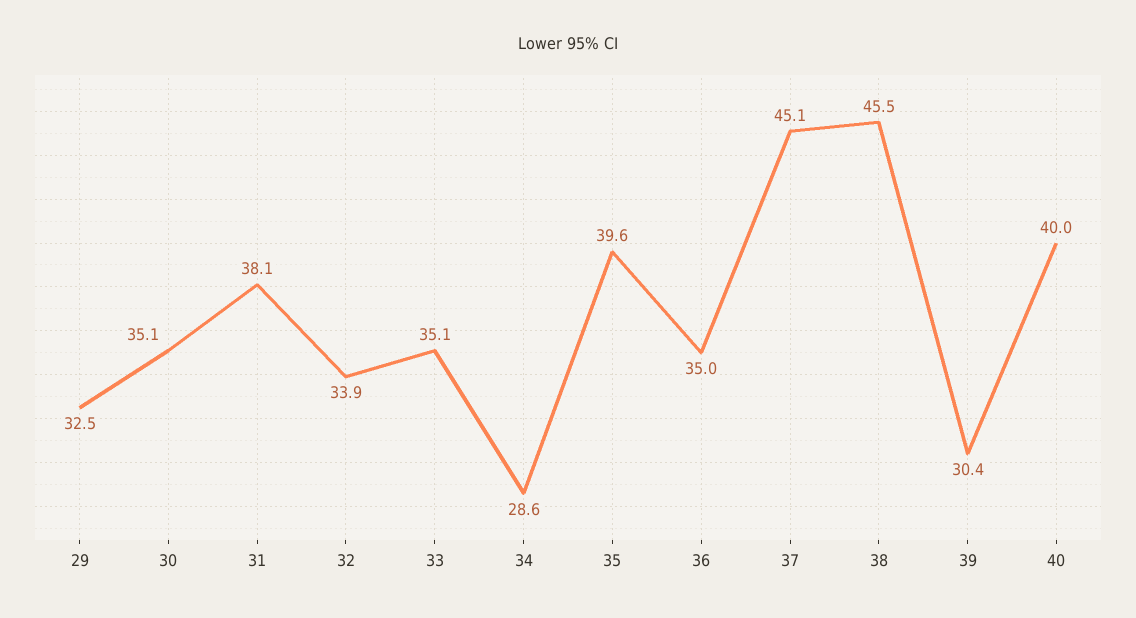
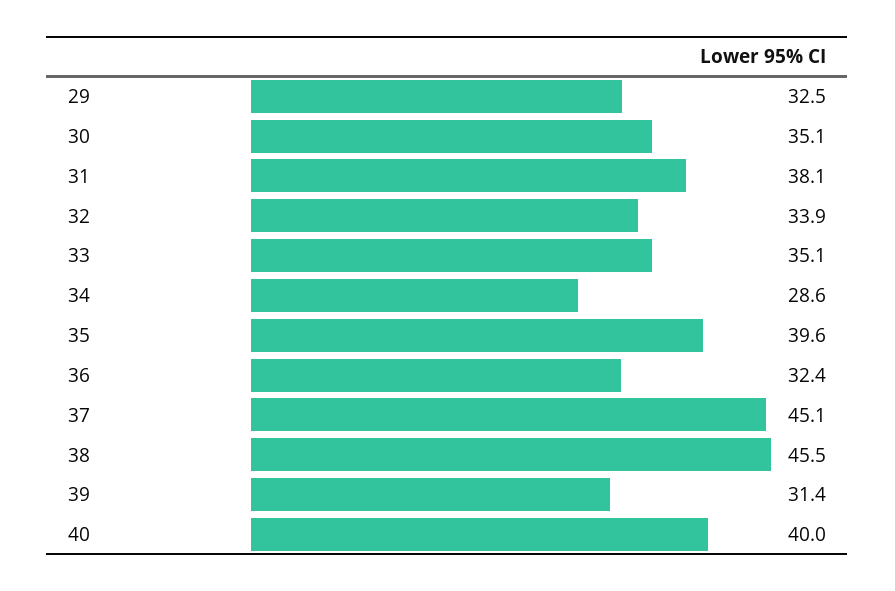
  {
    "29": 32.5,
    "30": 35.1,
    "31": 38.1,
    "32": 33.9,
    "33": 35.1,
    "34": 28.6,
    "35": 39.6,
-   "36": 35,
+   "36": 32.4,
    "37": 45.1,
    "38": 45.5,
-   "39": 30.4,
+   "39": 31.4,
    "40": 40
  }

